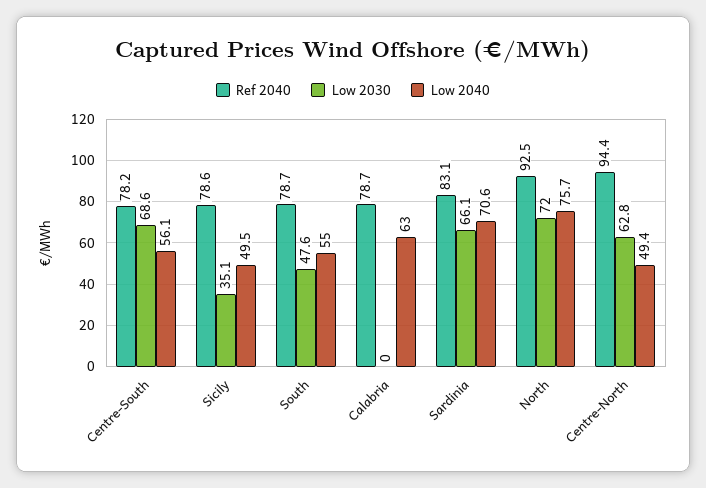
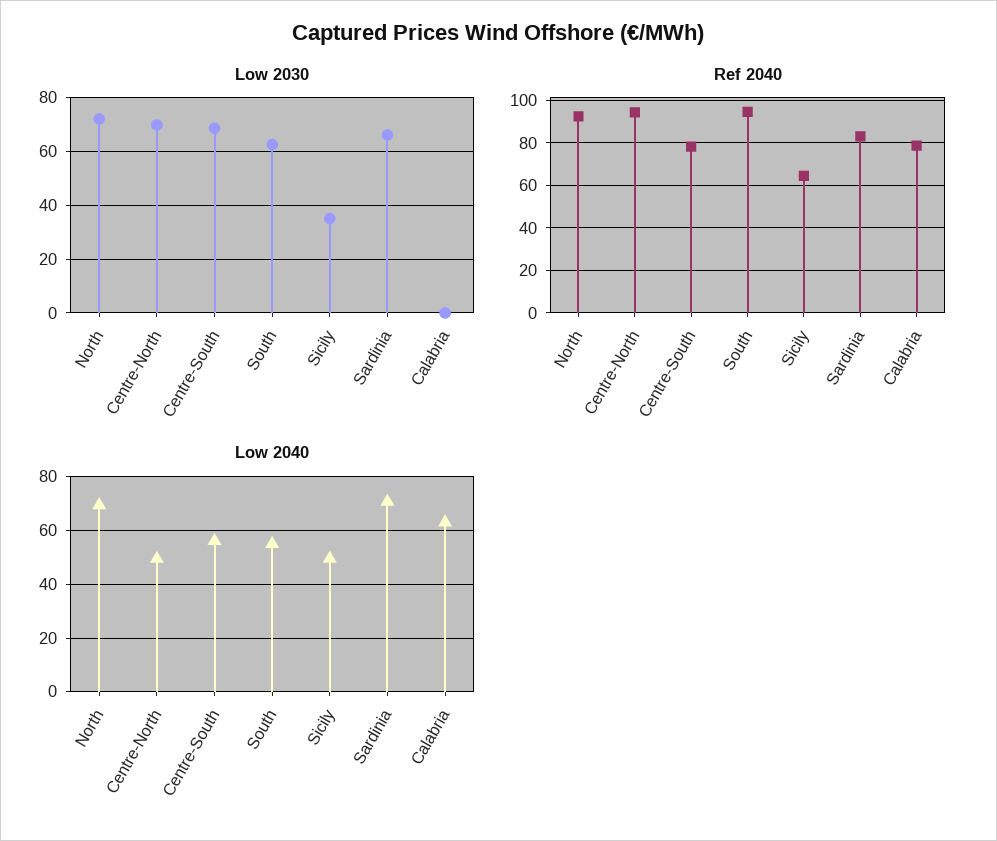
  {
    "Ref 2040": {
      "Centre-South": 78.2,
-     "Sicily": 78.6,
+     "Sicily": 65,
-     "South": 78.7,
+     "South": 95,
      "Calabria": 78.7,
      "Sardinia": 83.1,
      "North": 92.5,
      "Centre-North": 94.4
    },
    "Low 2030": {
      "Centre-South": 68.6,
      "Sicily": 35.1,
-     "South": 47.6,
+     "South": 62.5,
      "Calabria": 0,
      "Sardinia": 66.1,
      "North": 72,
-     "Centre-North": 62.8
+     "Centre-North": 70
    },
    "Low 2040": {
      "Centre-South": 56.1,
      "Sicily": 49.5,
      "South": 55,
      "Calabria": 63,
      "Sardinia": 70.6,
-     "North": 75.7,
+     "North": 70,
      "Centre-North": 49.4
    }
  }

